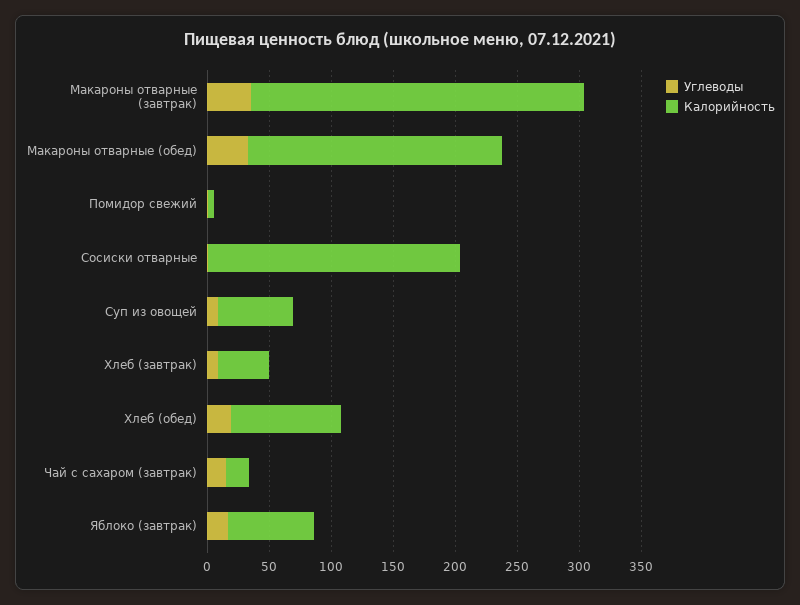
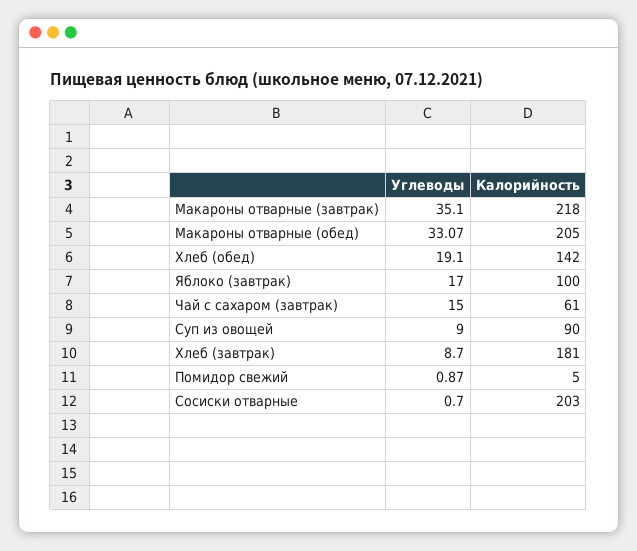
  {
    "Углеводы": {
      "Макароны отварные (завтрак)": 35.1,
      "Макароны отварные (обед)": 33.07,
      "Помидор свежий": 0.87,
      "Сосиски отварные": 0.7,
      "Суп из овощей": 9,
      "Хлеб (завтрак)": 8.7,
      "Хлеб (обед)": 19.1,
      "Чай с сахаром (завтрак)": 15,
      "Яблоко (завтрак)": 17
    },
    "Калорийность": {
-     "Макароны отварные (завтрак)": 270,
+     "Макароны отварные (завтрак)": 218,
      "Макароны отварные (обед)": 205,
      "Помидор свежий": 5,
      "Сосиски отварные": 203,
-     "Суп из овощей": 60,
+     "Суп из овощей": 90,
-     "Хлеб (завтрак)": 40,
+     "Хлеб (завтрак)": 181,
-     "Хлеб (обед)": 90,
+     "Хлеб (обед)": 142,
-     "Чай с сахаром (завтрак)": 20,
+     "Чай с сахаром (завтрак)": 61,
-     "Яблоко (завтрак)": 70
+     "Яблоко (завтрак)": 100
    }
  }

